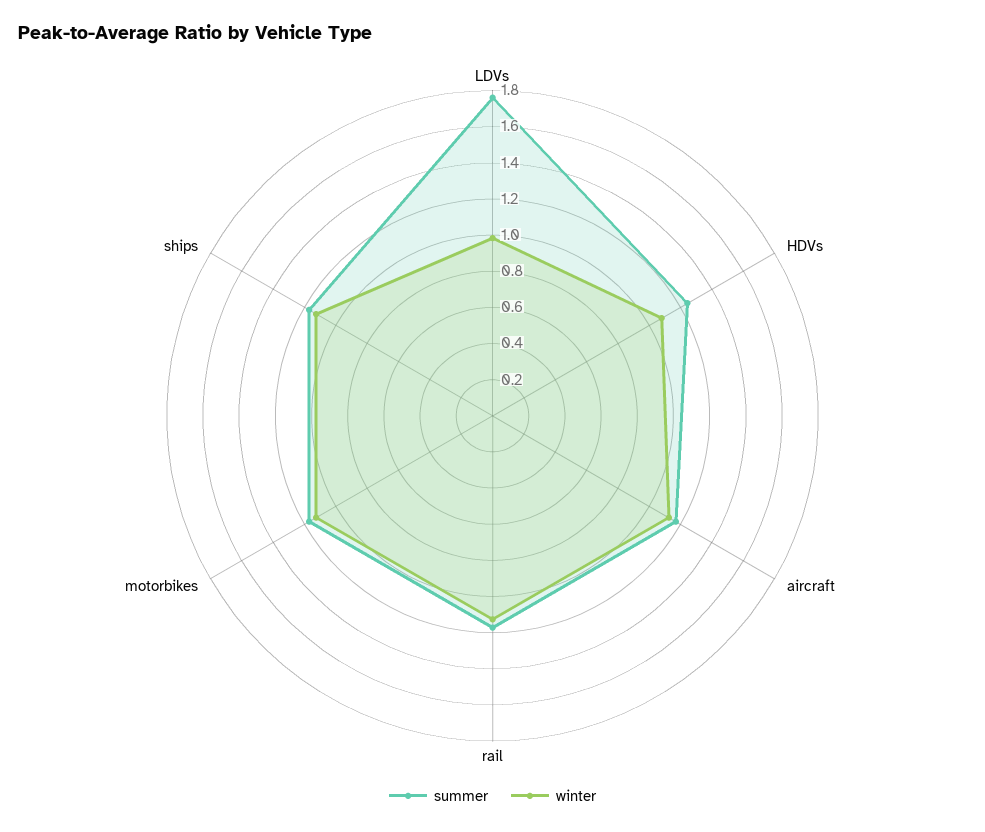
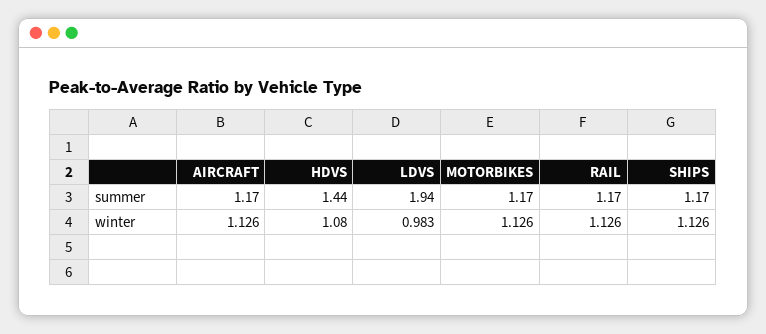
  {
    "summer": {
-     "LDVs": 1.75,
+     "LDVs": 1.94,
-     "HDVs": 1.25,
+     "HDVs": 1.44,
      "aircraft": 1.17,
      "rail": 1.17,
      "motorbikes": 1.17,
      "ships": 1.17
    },
    "winter": {
      "LDVs": 0.983,
      "HDVs": 1.08,
      "aircraft": 1.126,
      "rail": 1.126,
      "motorbikes": 1.126,
      "ships": 1.126
    }
  }

